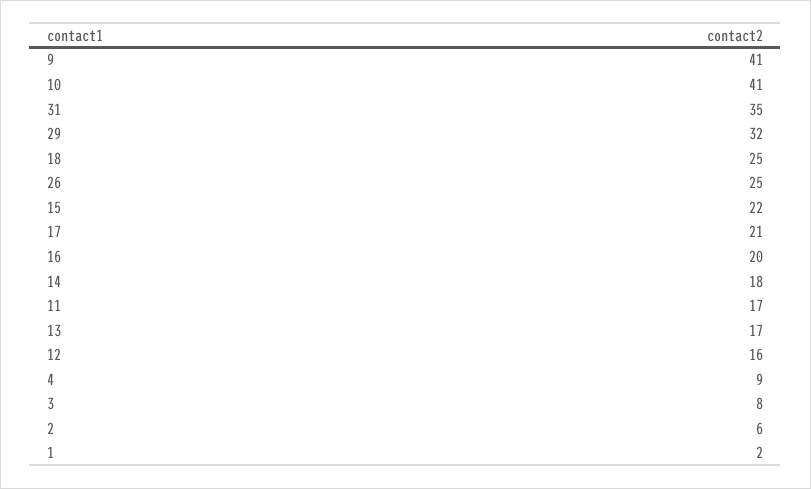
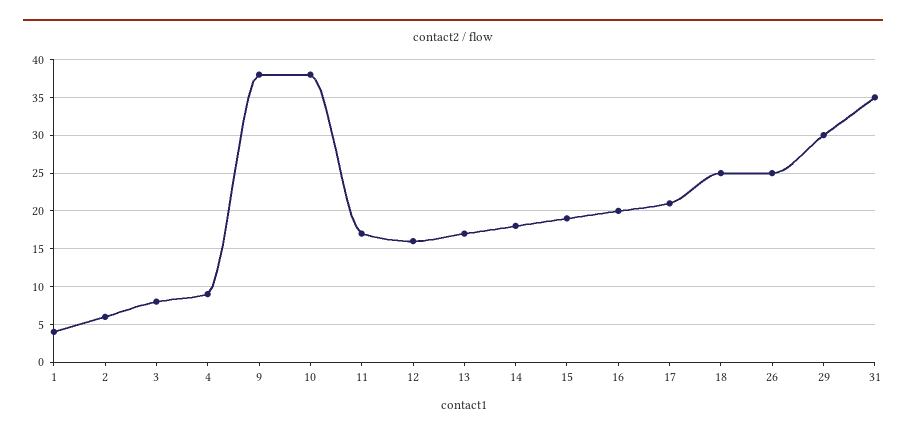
  {
-   "9": 41,
+   "9": 38,
-   "10": 41,
+   "10": 38,
    "31": 35,
-   "29": 32,
+   "29": 30,
    "18": 25,
    "26": 25,
-   "15": 22,
+   "15": 19,
    "17": 21,
    "16": 20,
    "14": 18,
    "11": 17,
    "13": 17,
    "12": 16,
    "4": 9,
    "3": 8,
    "2": 6,
-   "1": 2
+   "1": 4
  }

